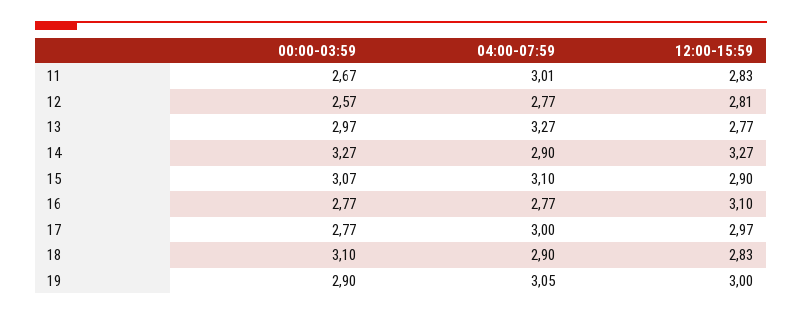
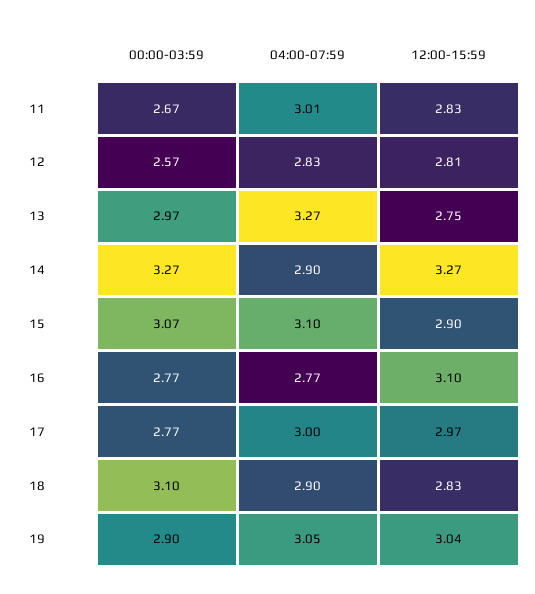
  {
    "00:00-03:59": {
      "11": 2.67,
      "12": 2.57,
      "13": 2.97,
      "14": 3.27,
      "15": 3.07,
      "16": 2.77,
      "17": 2.77,
      "18": 3.1,
      "19": 2.9
    },
    "04:00-07:59": {
      "11": 3.01,
-     "12": 2.77,
+     "12": 2.83,
      "13": 3.27,
      "14": 2.9,
      "15": 3.1,
      "16": 2.77,
      "17": 3,
      "18": 2.9,
      "19": 3.05
    },
    "12:00-15:59": {
      "11": 2.83,
      "12": 2.81,
-     "13": 2.77,
+     "13": 2.75,
      "14": 3.27,
      "15": 2.9,
      "16": 3.1,
      "17": 2.97,
      "18": 2.83,
-     "19": 3
+     "19": 3.04
    }
  }

